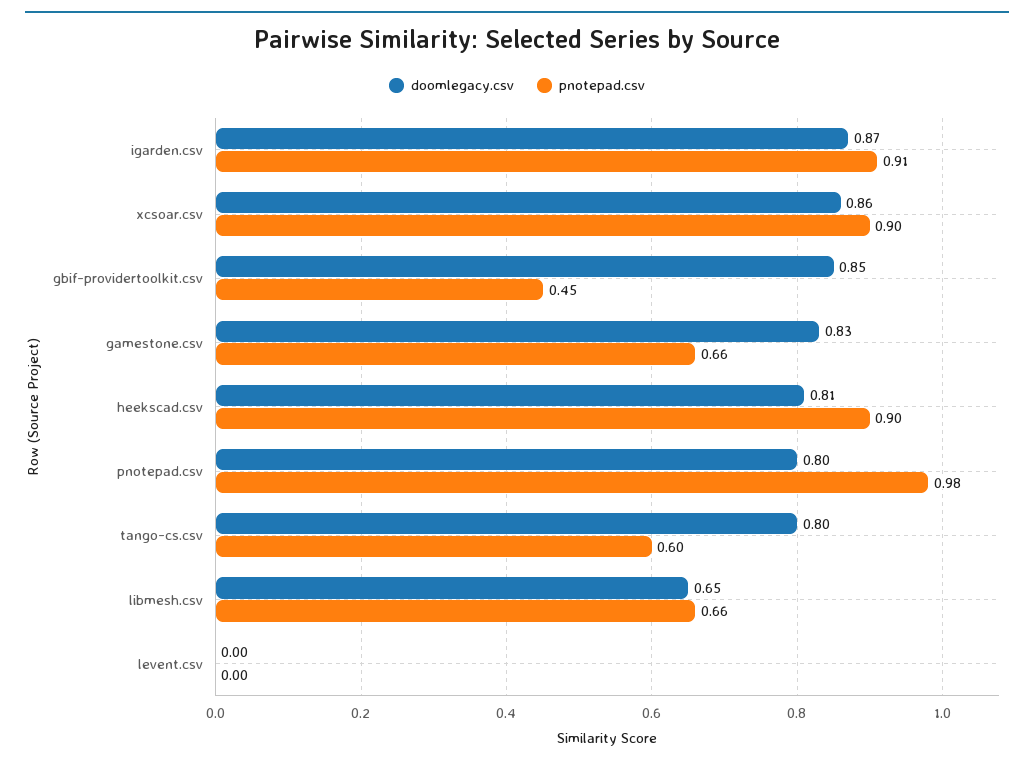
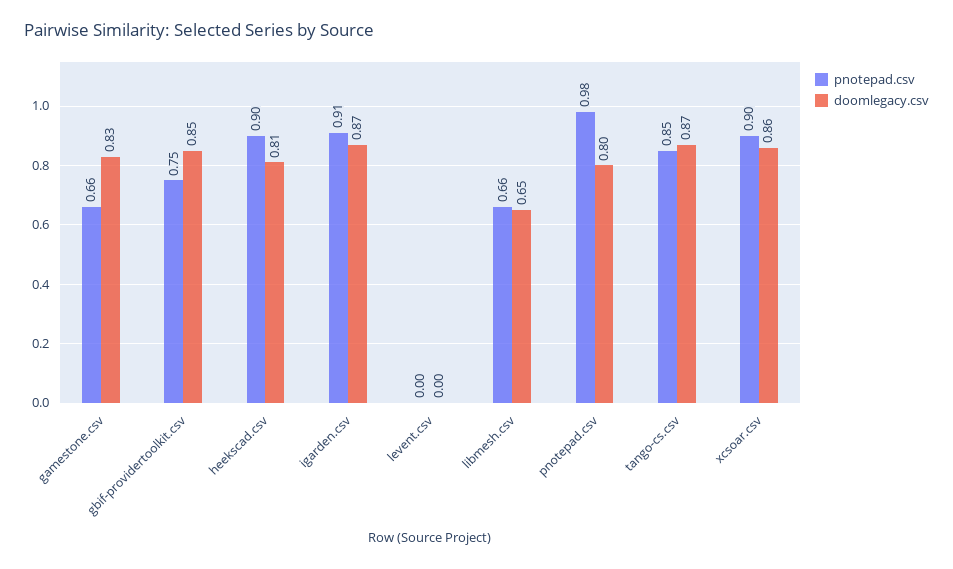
  {
    "doomlegacy.csv": {
      "igarden.csv": 0.87,
      "xcsoar.csv": 0.86,
      "gbif-providertoolkit.csv": 0.85,
      "gamestone.csv": 0.83,
      "heekscad.csv": 0.81,
      "pnotepad.csv": 0.8,
-     "tango-cs.csv": 0.8,
+     "tango-cs.csv": 0.87,
      "libmesh.csv": 0.65,
      "levent.csv": 0
    },
    "pnotepad.csv": {
      "igarden.csv": 0.91,
      "xcsoar.csv": 0.9,
-     "gbif-providertoolkit.csv": 0.45,
+     "gbif-providertoolkit.csv": 0.75,
      "gamestone.csv": 0.66,
      "heekscad.csv": 0.9,
      "pnotepad.csv": 0.98,
-     "tango-cs.csv": 0.6,
+     "tango-cs.csv": 0.85,
      "libmesh.csv": 0.66,
      "levent.csv": 0
    }
  }

